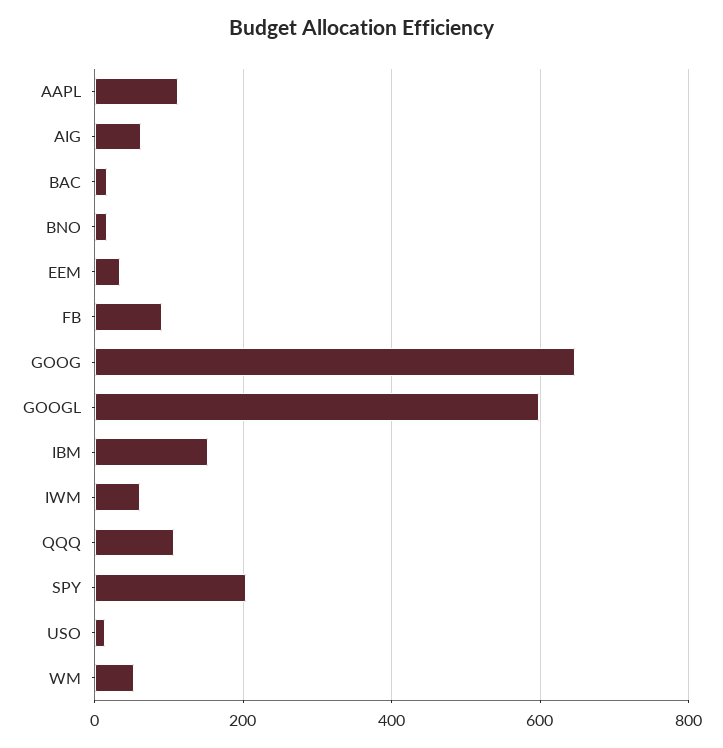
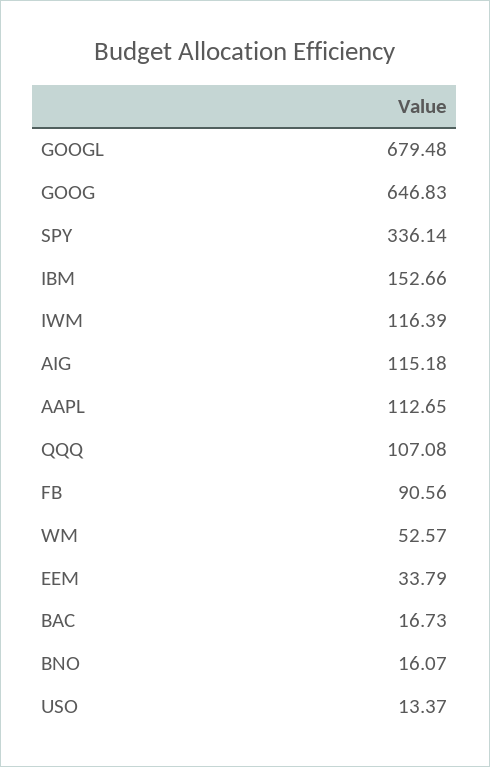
  {
    "AAPL": 112.65,
-   "AIG": 60,
+   "AIG": 115.18,
    "BAC": 16.73,
    "BNO": 16.07,
    "EEM": 33.79,
    "FB": 90.56,
    "GOOG": 646.83,
-   "GOOGL": 600,
+   "GOOGL": 679.48,
    "IBM": 152.66,
-   "IWM": 60,
+   "IWM": 116.39,
    "QQQ": 107.08,
-   "SPY": 200,
+   "SPY": 336.14,
    "USO": 13.37,
    "WM": 52.57
  }

